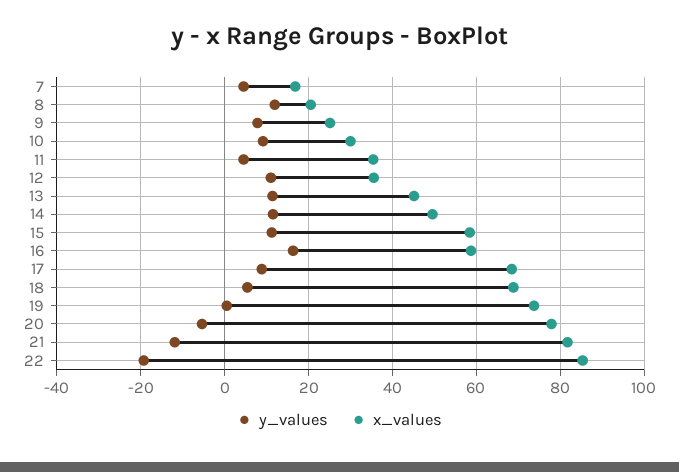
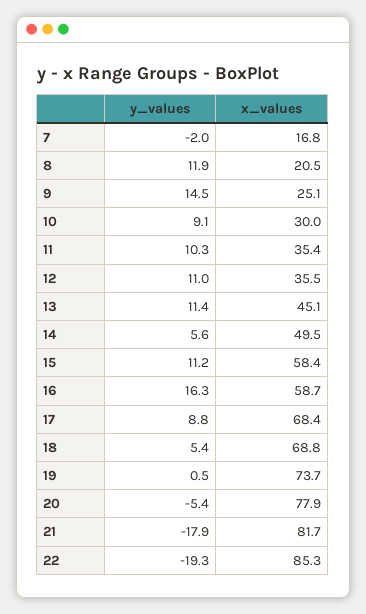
  {
    "y_values": {
-     "7": 4,
+     "7": -2,
      "8": 11.9,
-     "9": 8,
+     "9": 14.5,
      "10": 9.1,
-     "11": 4,
+     "11": 10.3,
      "12": 11,
      "13": 11.4,
-     "14": 12,
+     "14": 5.6,
      "15": 11.2,
      "16": 16.3,
      "17": 8.8,
      "18": 5.4,
      "19": 0.5,
      "20": -5.4,
-     "21": -12,
+     "21": -17.9,
      "22": -19.3
    },
    "x_values": {
      "7": 16.8,
      "8": 20.5,
      "9": 25.1,
      "10": 30,
      "11": 35.4,
      "12": 35.5,
      "13": 45.1,
      "14": 49.5,
      "15": 58.4,
      "16": 58.7,
      "17": 68.4,
      "18": 68.8,
      "19": 73.7,
      "20": 77.9,
      "21": 81.7,
      "22": 85.3
    }
  }

